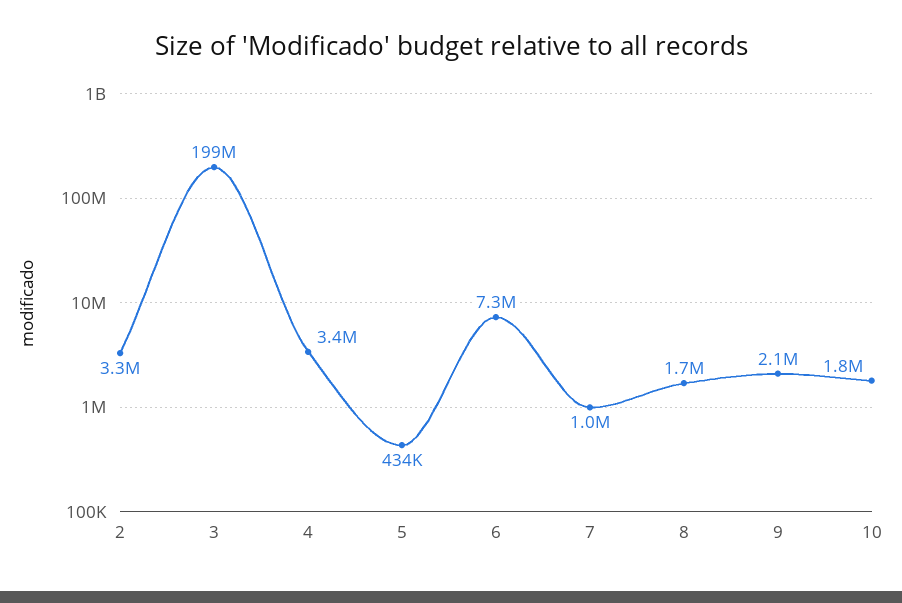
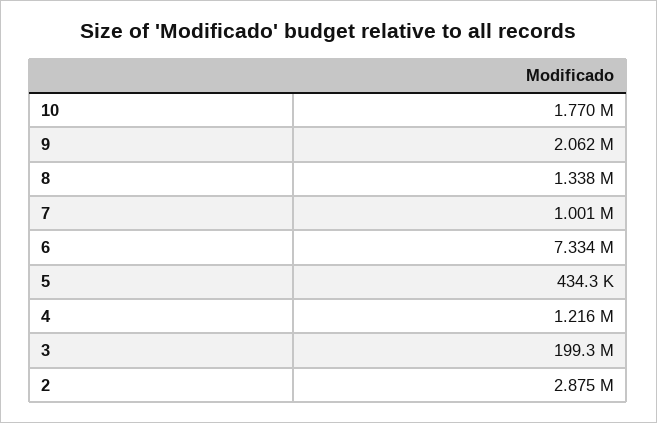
  {
-   "2": 3300000,
+   "2": 2875000,
    "3": 199300000,
-   "4": 3400000,
+   "4": 1216000,
    "5": 434300,
    "6": 7334000,
    "7": 1001000,
-   "8": 1700000,
+   "8": 1338000,
    "9": 2062000,
    "10": 1770000
  }

